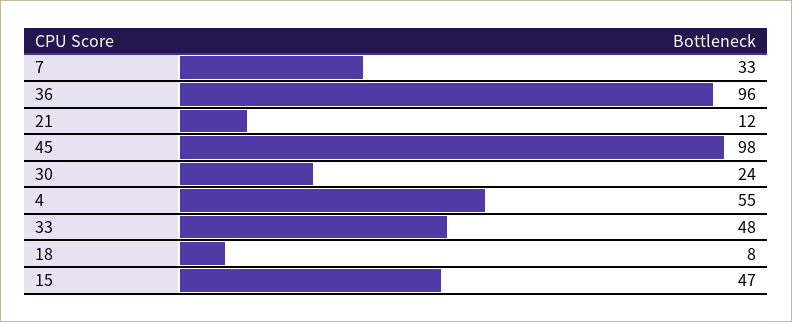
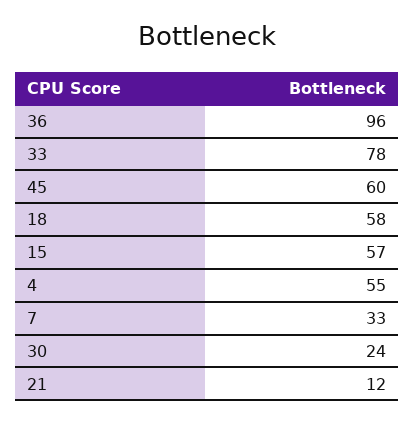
  {
    "7": 33,
    "36": 96,
    "21": 12,
-   "45": 98,
+   "45": 60,
    "30": 24,
    "4": 55,
-   "33": 48,
+   "33": 78,
-   "18": 8,
+   "18": 58,
-   "15": 47
+   "15": 57
  }

